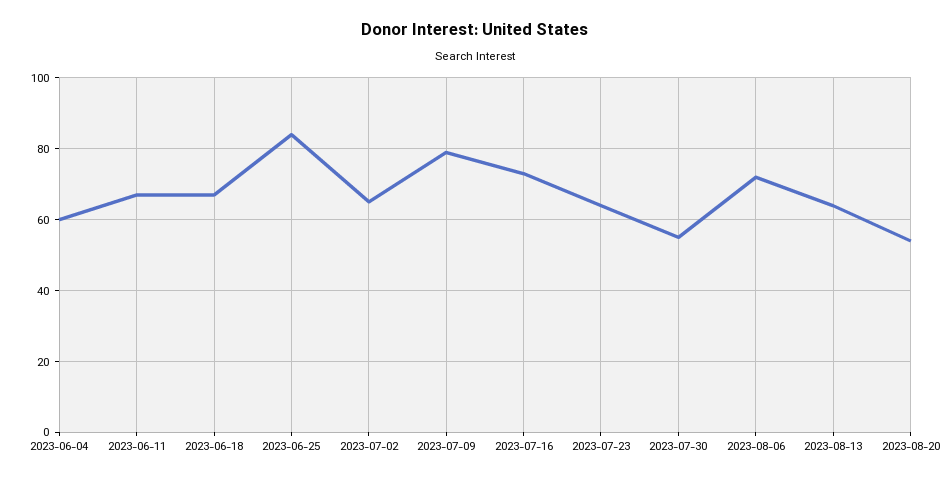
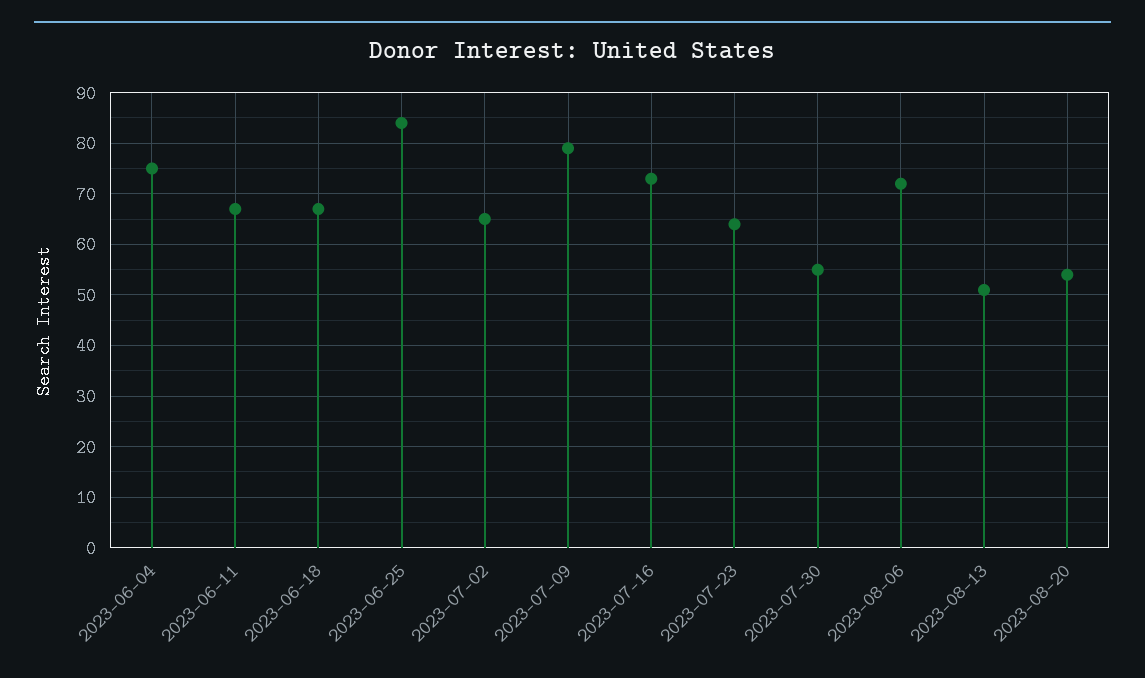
  {
-   "2023-06-04": 60,
+   "2023-06-04": 75,
    "2023-06-11": 65,
    "2023-06-18": 65,
    "2023-06-25": 85,
    "2023-07-02": 65,
    "2023-07-09": 80,
    "2023-07-16": 75,
    "2023-07-23": 65,
    "2023-07-30": 55,
    "2023-08-06": 70,
-   "2023-08-13": 65,
+   "2023-08-13": 50,
    "2023-08-20": 55
  }

